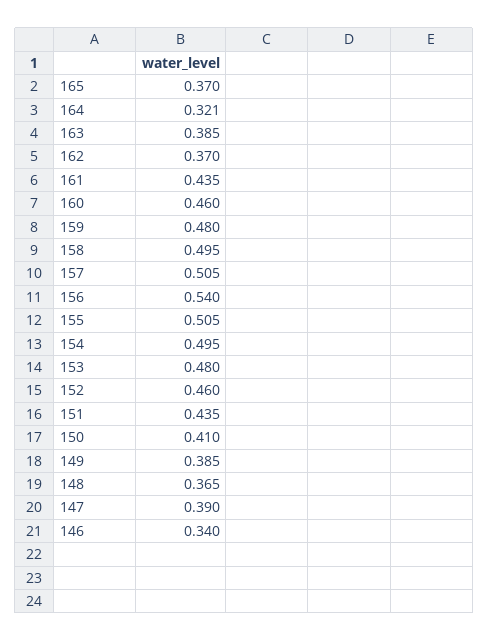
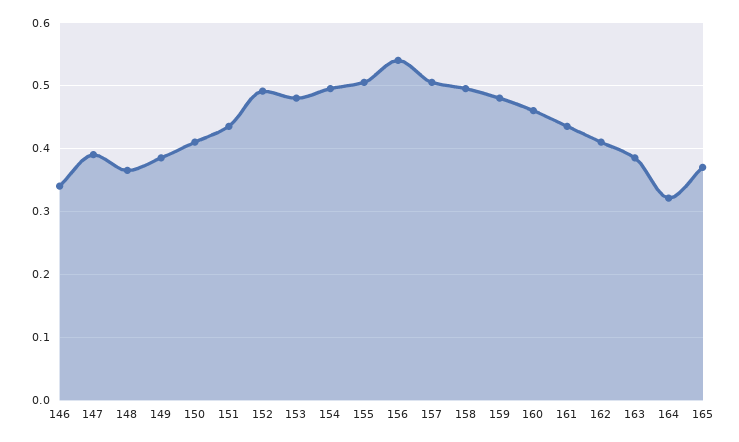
  {
    "165": 0.37,
    "164": 0.321,
    "163": 0.385,
-   "162": 0.37,
+   "162": 0.41,
    "161": 0.435,
    "160": 0.46,
    "159": 0.48,
    "158": 0.495,
    "157": 0.505,
    "156": 0.54,
    "155": 0.505,
    "154": 0.495,
    "153": 0.48,
-   "152": 0.46,
+   "152": 0.49,
    "151": 0.435,
    "150": 0.41,
    "149": 0.385,
    "148": 0.365,
    "147": 0.39,
    "146": 0.34
  }

